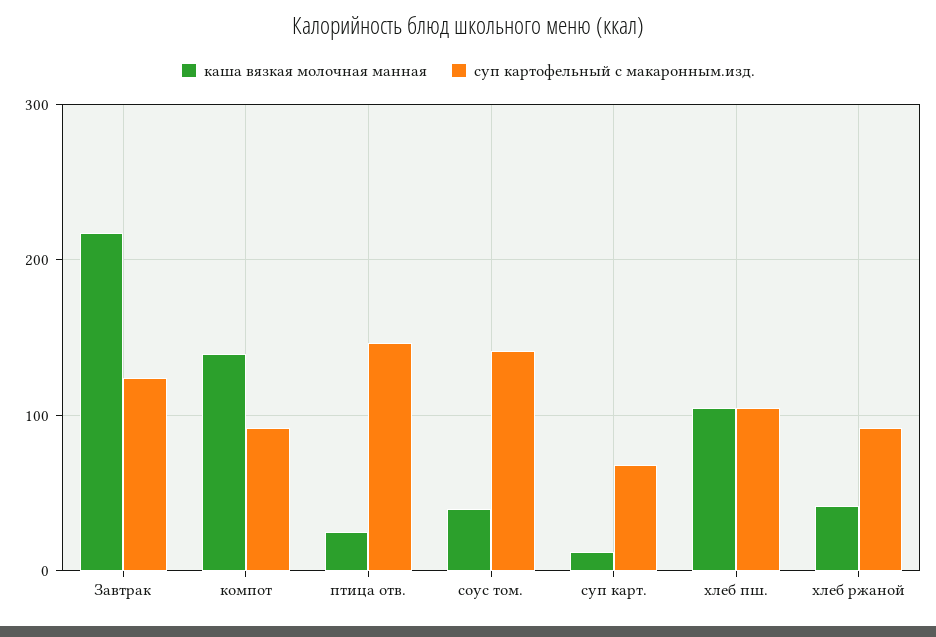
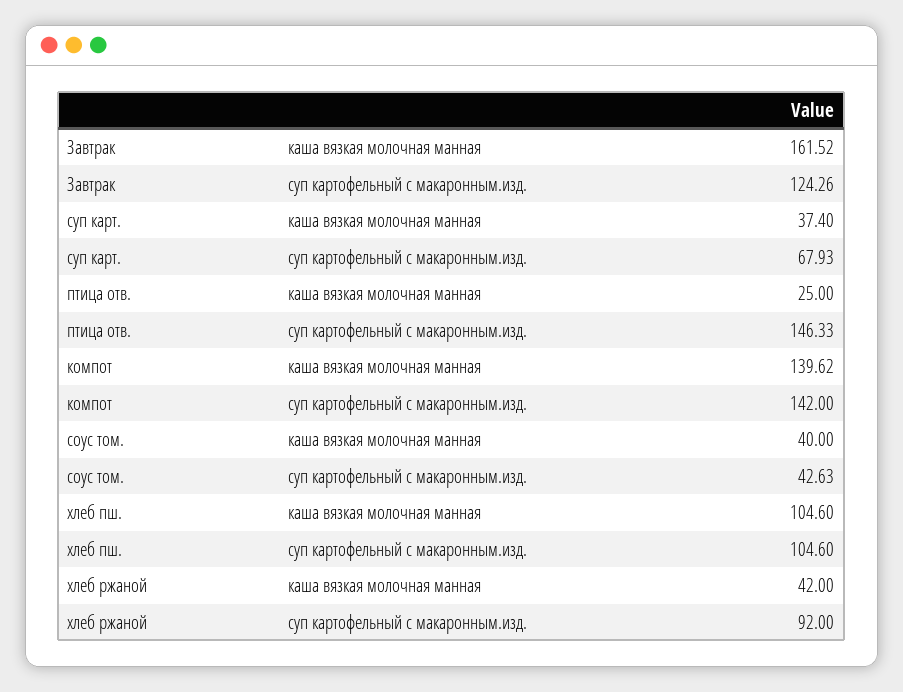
  {
    "каша вязкая молочная манная": {
-     "Завтрак": 220,
+     "Завтрак": 161.52,
      "компот": 139.62,
      "птица отв.": 25,
      "соус том.": 40,
-     "суп карт.": 10,
+     "суп карт.": 37.4,
      "хлеб пш.": 104.6,
      "хлеб ржаной": 42
    },
    "суп картофельный с макаронным.изд.": {
      "Завтрак": 124.26,
-     "компот": 90,
+     "компот": 142,
      "птица отв.": 146.33,
-     "соус том.": 140,
+     "соус том.": 42.63,
      "суп карт.": 67.93,
      "хлеб пш.": 104.6,
      "хлеб ржаной": 92
    }
  }

